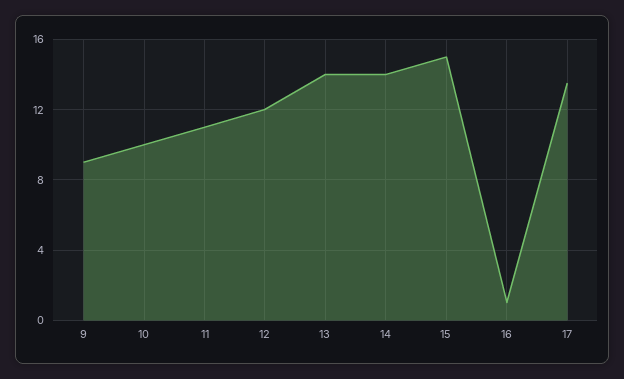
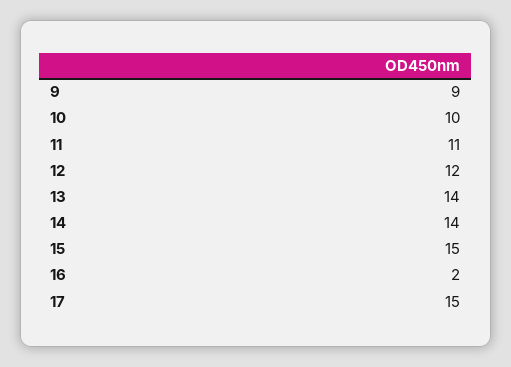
  {
    "9": 9,
    "10": 10,
    "11": 11,
    "12": 12,
    "13": 14,
    "14": 14,
    "15": 15,
-   "16": 1,
+   "16": 2,
-   "17": 13.5
+   "17": 15
  }

